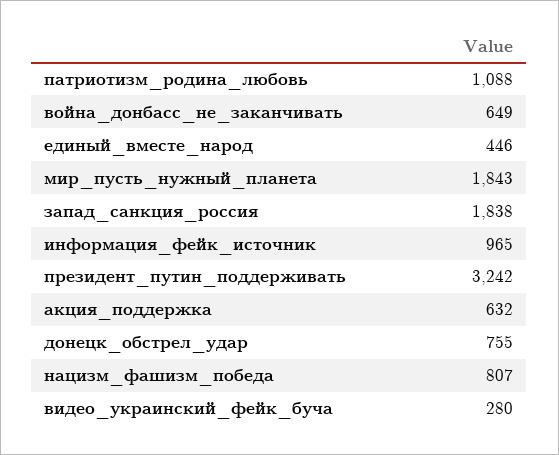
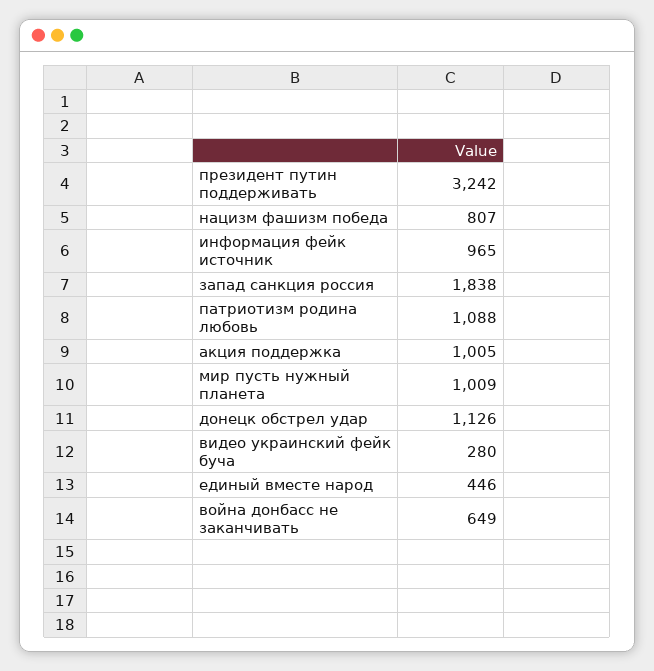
  {
    "патриотизм_родина_любовь": 1088,
    "война_донбасс_не_заканчивать": 649,
    "единый_вместе_народ": 446,
-   "мир_пусть_нужный_планета": 1843,
+   "мир_пусть_нужный_планета": 1009,
    "запад_санкция_россия": 1838,
    "информация_фейк_источник": 965,
    "президент_путин_поддерживать": 3242,
-   "акция_поддержка": 632,
+   "акция_поддержка": 1005,
-   "донецк_обстрел_удар": 755,
+   "донецк_обстрел_удар": 1126,
    "нацизм_фашизм_победа": 807,
    "видео_украинский_фейк_буча": 280
  }

